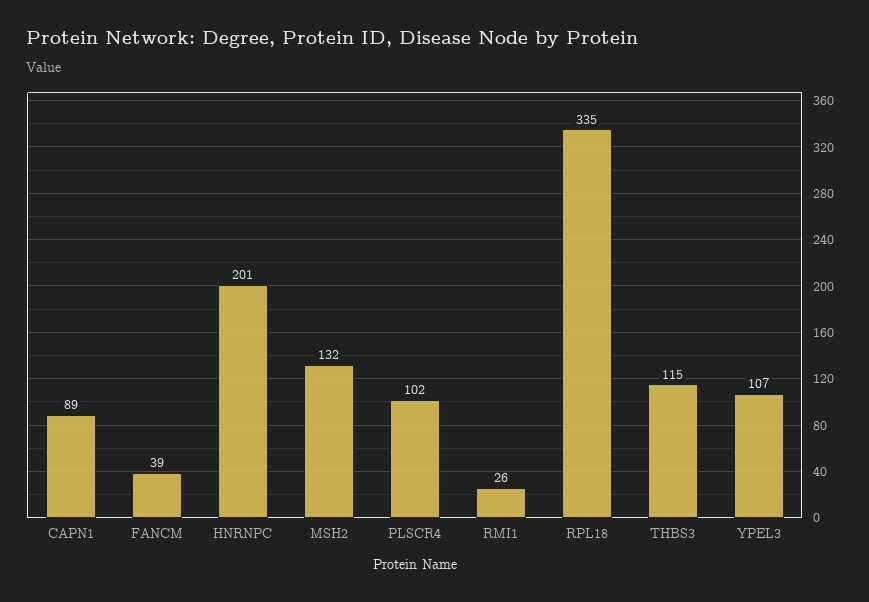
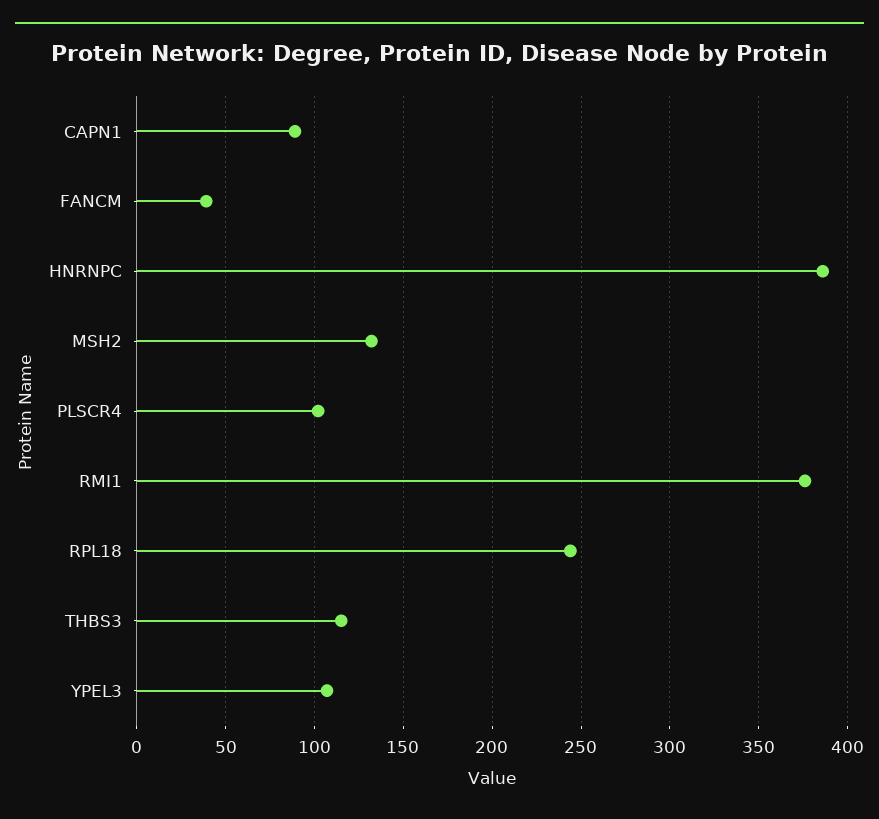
  {
    "CAPN1": 89,
    "FANCM": 39,
-   "HNRNPC": 201,
+   "HNRNPC": 385,
    "MSH2": 132,
    "PLSCR4": 102,
-   "RMI1": 26,
+   "RMI1": 375,
-   "RPL18": 335,
+   "RPL18": 245,
    "THBS3": 115,
    "YPEL3": 107
  }

